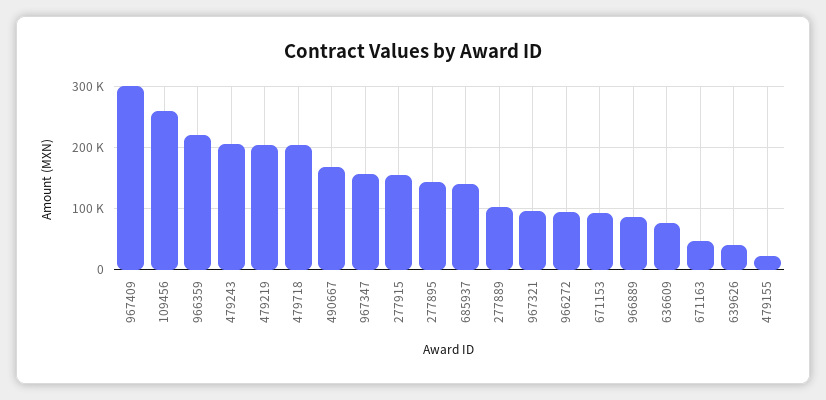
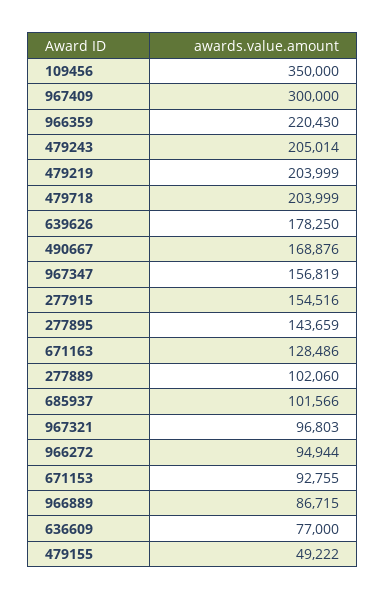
  {
    "967409": 300000,
-   "109456": 260000,
+   "109456": 350000,
    "966359": 220430,
    "479243": 205014,
    "479219": 203999,
    "479718": 203999,
    "490667": 168876,
    "967347": 156819,
    "277915": 154516,
    "277895": 143659,
-   "685937": 140000,
+   "685937": 101566,
    "277889": 102060,
    "967321": 96803,
    "966272": 94944,
    "671153": 92755,
    "966889": 86715,
    "636609": 77000,
-   "671163": 50000,
+   "671163": 128486,
-   "639626": 40000,
+   "639626": 178250,
-   "479155": 20000
+   "479155": 49222
  }

